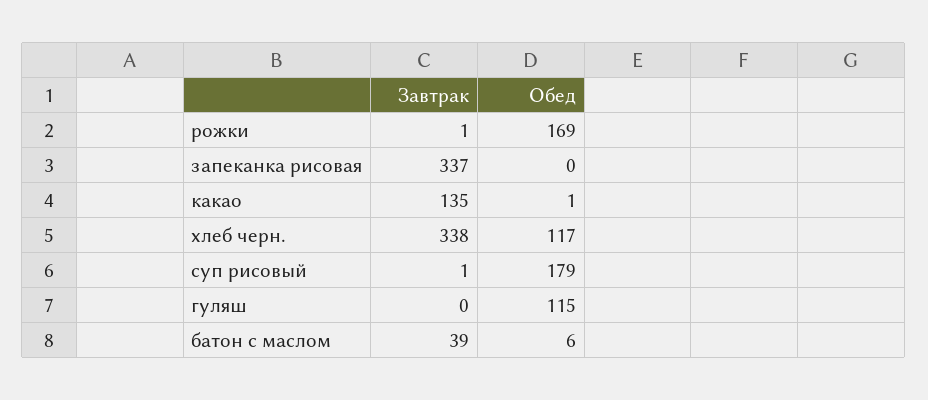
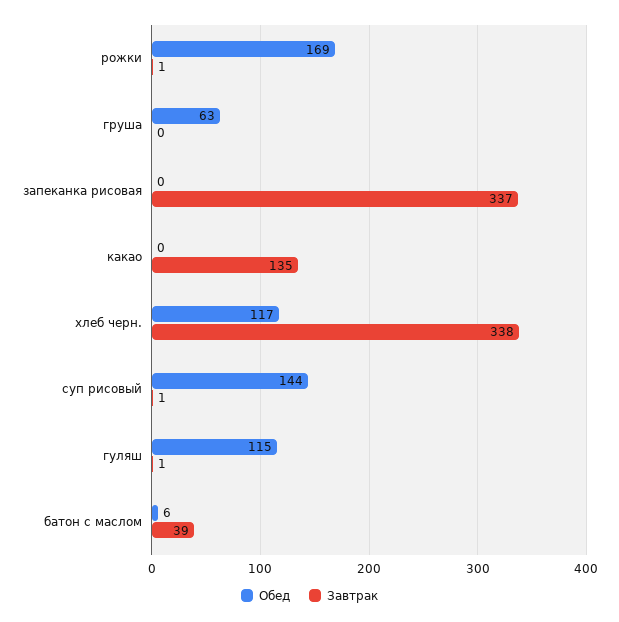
  {
    "Завтрак": {
      "рожки": 1,
      "запеканка рисовая": 337,
      "какао": 135,
      "хлеб черн.": 338,
      "суп рисовый": 1,
-     "гуляш": 0,
+     "гуляш": 1,
-     "батон с маслом": 39
+     "батон с маслом": 39,
+     "груша": 0
    },
    "Обед": {
      "рожки": 169,
      "запеканка рисовая": 0,
-     "какао": 1,
+     "какао": 0,
      "хлеб черн.": 117,
-     "суп рисовый": 179,
+     "суп рисовый": 144,
      "гуляш": 115,
-     "батон с маслом": 6
+     "батон с маслом": 6,
+     "груша": 63
    }
  }

